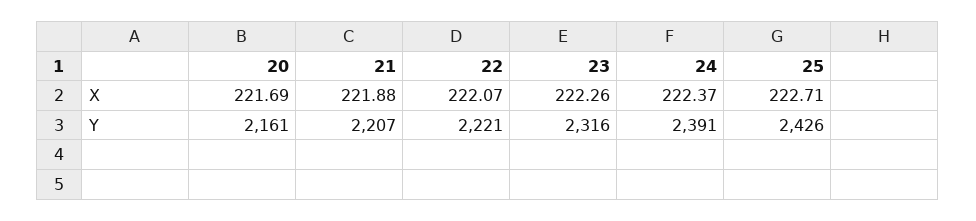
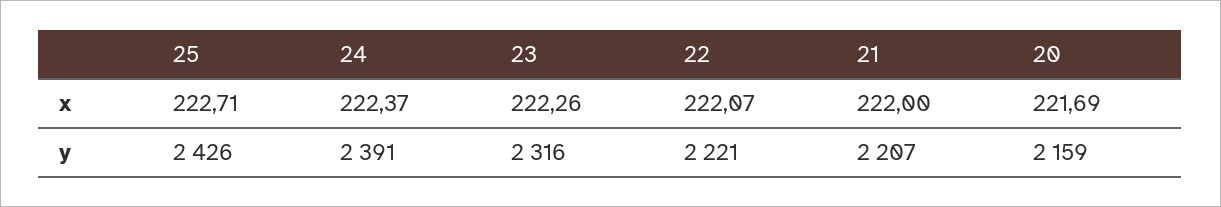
  {
    "20": {
      "X": 221.69,
-     "Y": 2161
+     "Y": 2159
    },
    "21": {
-     "X": 221.88,
+     "X": 222,
      "Y": 2207
    },
    "22": {
      "X": 222.07,
      "Y": 2221
    },
    "23": {
      "X": 222.26,
      "Y": 2316
    },
    "24": {
      "X": 222.37,
      "Y": 2391
    },
    "25": {
      "X": 222.71,
      "Y": 2426
    }
  }

